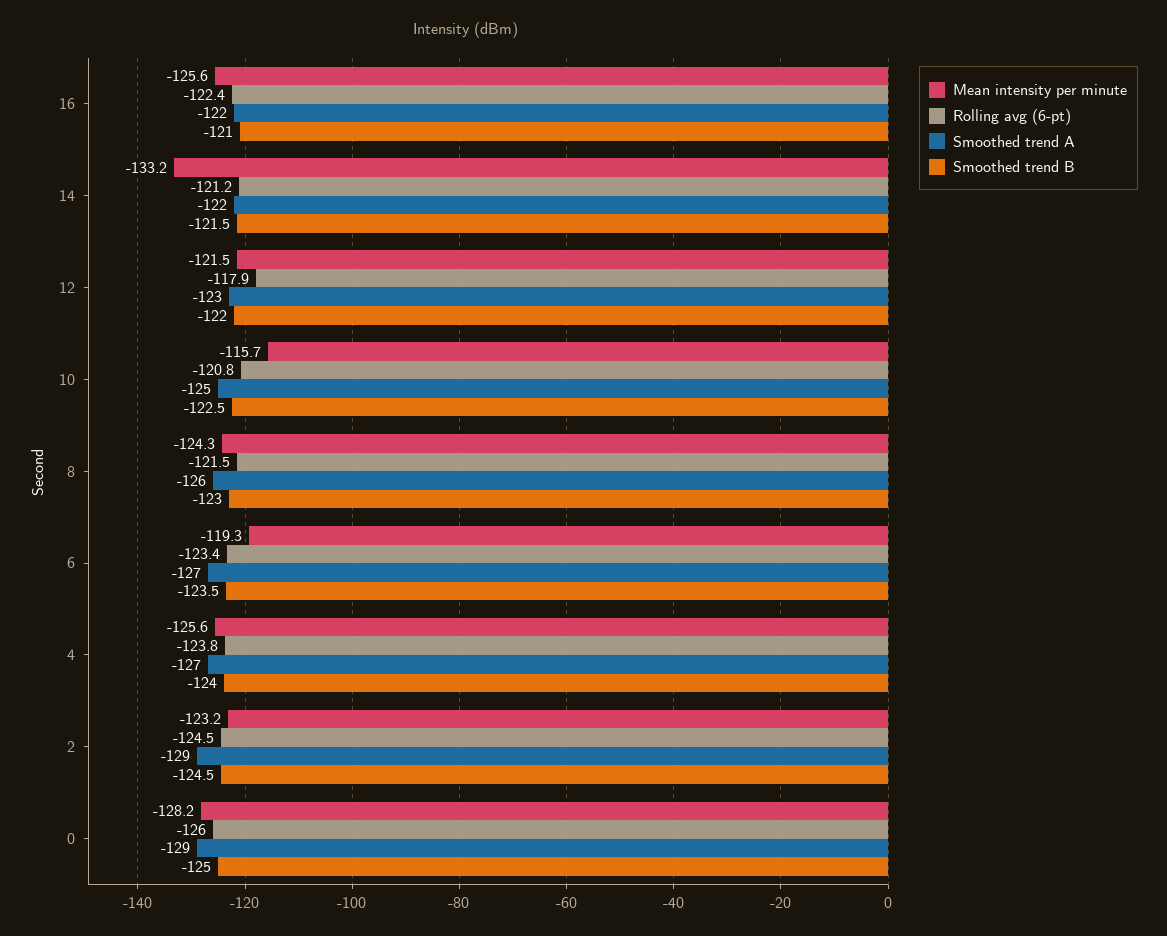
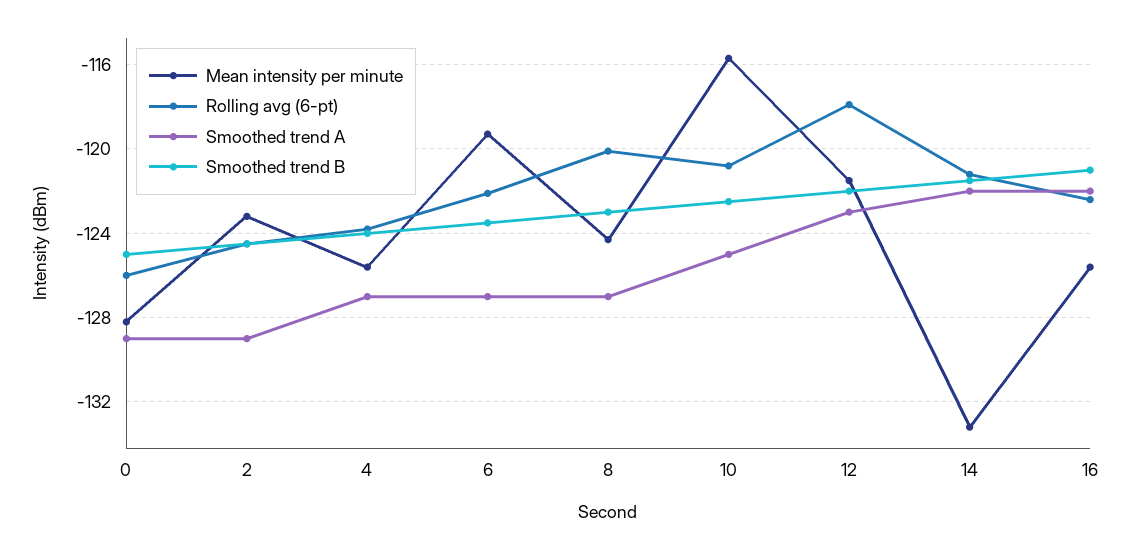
  {
    "Mean intensity per minute": {
      "16": -125.6,
      "14": -133.2,
      "12": -121.5,
      "10": -115.7,
      "8": -124.3,
      "6": -119.3,
      "4": -125.6,
      "2": -123.2,
      "0": -128.2
    },
    "Rolling avg (6-pt)": {
      "16": -122.4,
      "14": -121.2,
      "12": -117.9,
      "10": -120.8,
-     "8": -121.5,
+     "8": -120,
-     "6": -123.4,
+     "6": -122,
      "4": -123.8,
      "2": -124.5,
      "0": -126
    },
    "Smoothed trend A": {
      "16": -122,
      "14": -122,
      "12": -123,
      "10": -125,
-     "8": -126,
+     "8": -127,
      "6": -127,
      "4": -127,
      "2": -129,
      "0": -129
    },
    "Smoothed trend B": {
      "16": -121,
      "14": -121.5,
      "12": -122,
      "10": -122.5,
      "8": -123,
      "6": -123.5,
      "4": -124,
      "2": -124.5,
      "0": -125
    }
  }

